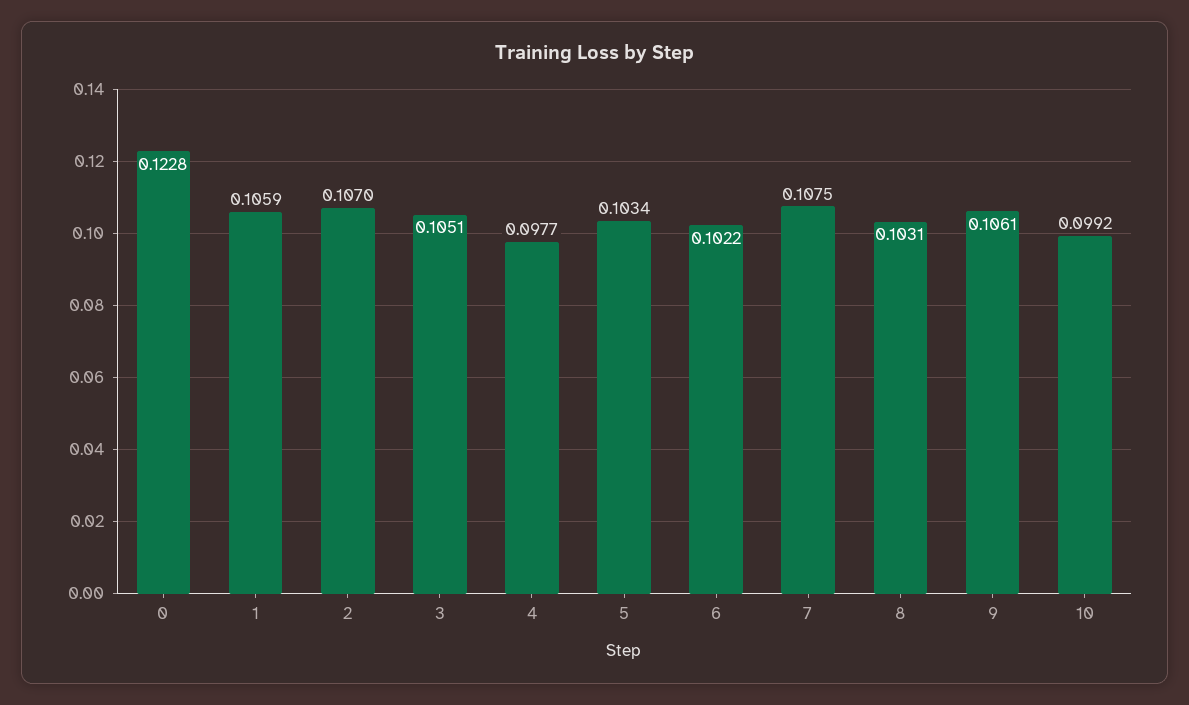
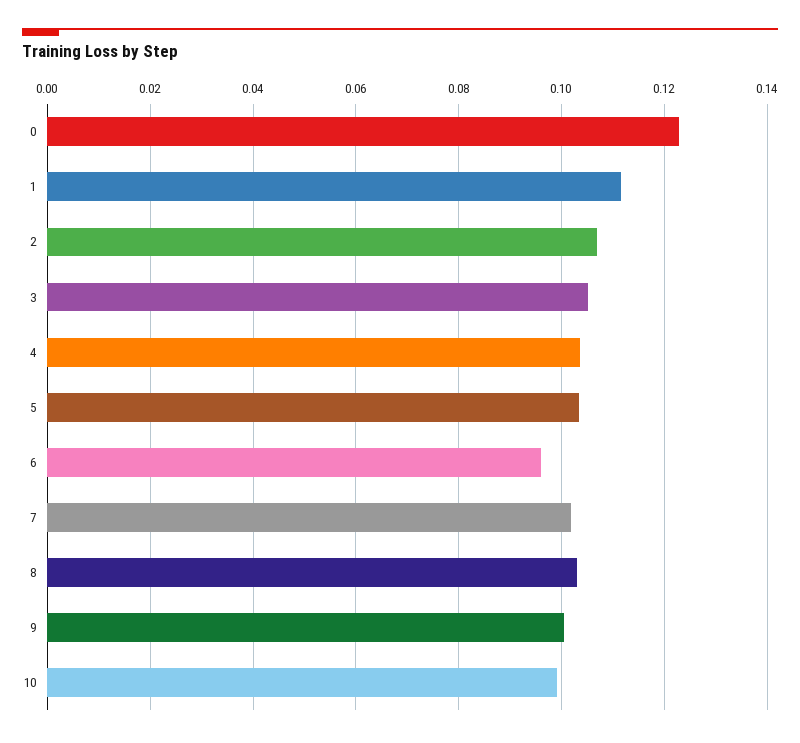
  {
    "0": 0.1228,
-   "1": 0.1059,
+   "1": 0.112,
    "2": 0.107,
    "3": 0.1051,
-   "4": 0.0977,
+   "4": 0.104,
    "5": 0.1034,
-   "6": 0.1022,
+   "6": 0.096,
-   "7": 0.1075,
+   "7": 0.102,
    "8": 0.1031,
-   "9": 0.1061,
+   "9": 0.1,
    "10": 0.0992
  }

